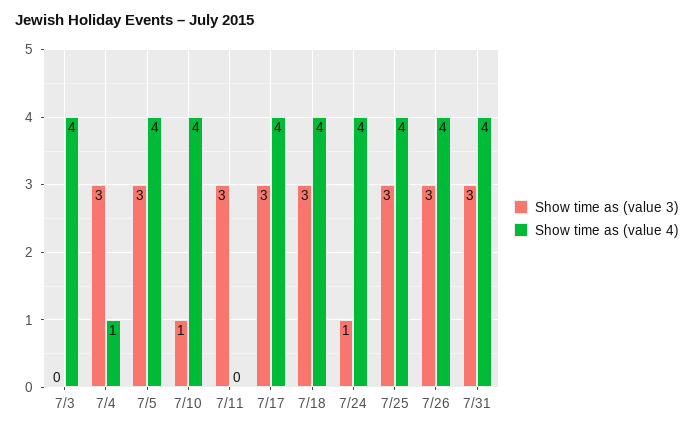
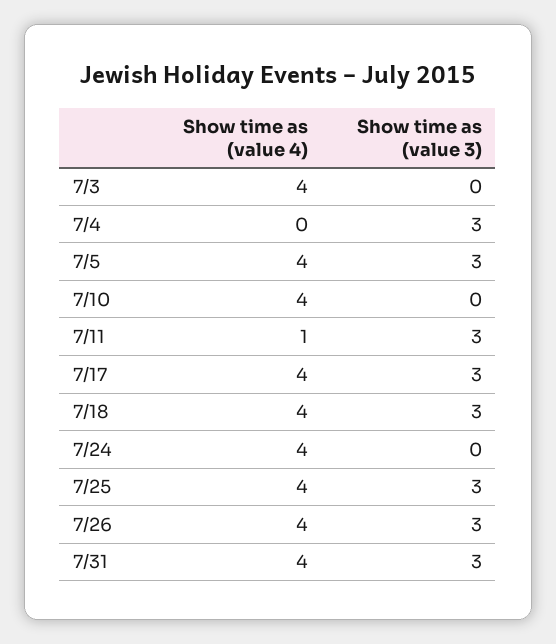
  {
    "Show time as (value 3)": {
      "7/3": 0,
      "7/4": 3,
      "7/5": 3,
-     "7/10": 1,
+     "7/10": 0,
      "7/11": 3,
      "7/17": 3,
      "7/18": 3,
-     "7/24": 1,
+     "7/24": 0,
      "7/25": 3,
      "7/26": 3,
      "7/31": 3
    },
    "Show time as (value 4)": {
      "7/3": 4,
-     "7/4": 1,
+     "7/4": 0,
      "7/5": 4,
      "7/10": 4,
-     "7/11": 0,
+     "7/11": 1,
      "7/17": 4,
      "7/18": 4,
      "7/24": 4,
      "7/25": 4,
      "7/26": 4,
      "7/31": 4
    }
  }

